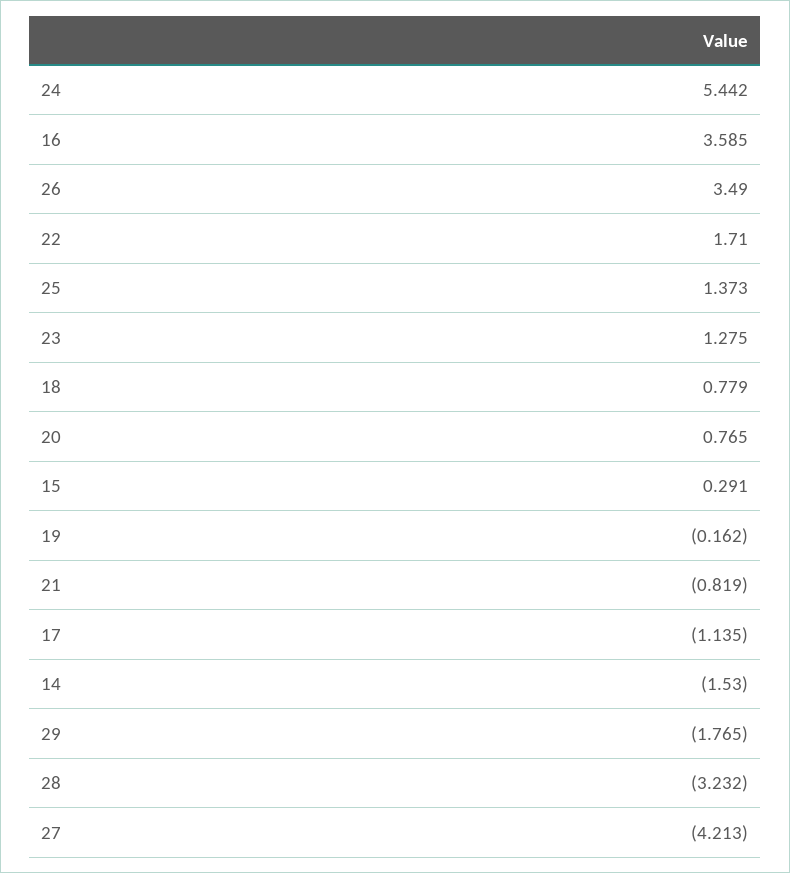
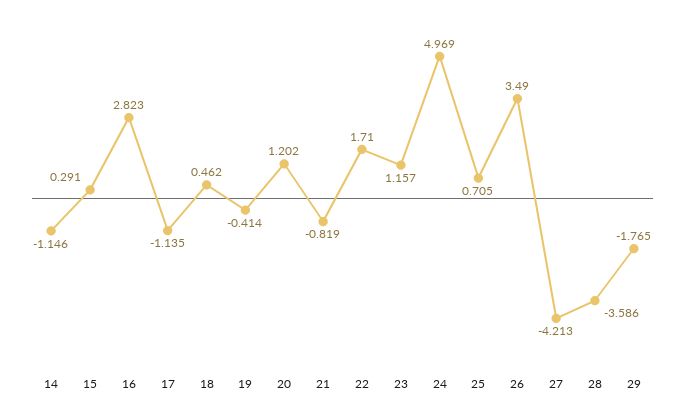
  {
-   "24": 5.442,
+   "24": 4.969,
-   "16": 3.585,
+   "16": 2.823,
    "26": 3.49,
    "22": 1.71,
-   "25": 1.373,
+   "25": 0.705,
-   "23": 1.275,
+   "23": 1.157,
-   "18": 0.779,
+   "18": 0.462,
-   "20": 0.765,
+   "20": 1.202,
    "15": 0.291,
-   "19": -0.162,
+   "19": -0.414,
    "21": -0.819,
    "17": -1.135,
-   "14": -1.53,
+   "14": -1.146,
    "29": -1.765,
-   "28": -3.232,
+   "28": -3.586,
    "27": -4.213
  }

